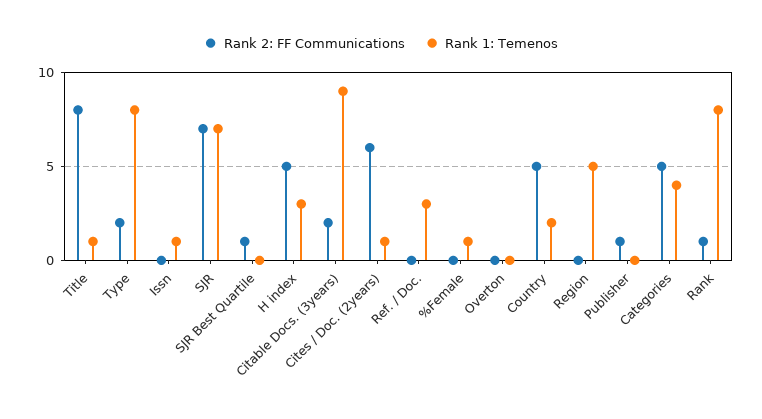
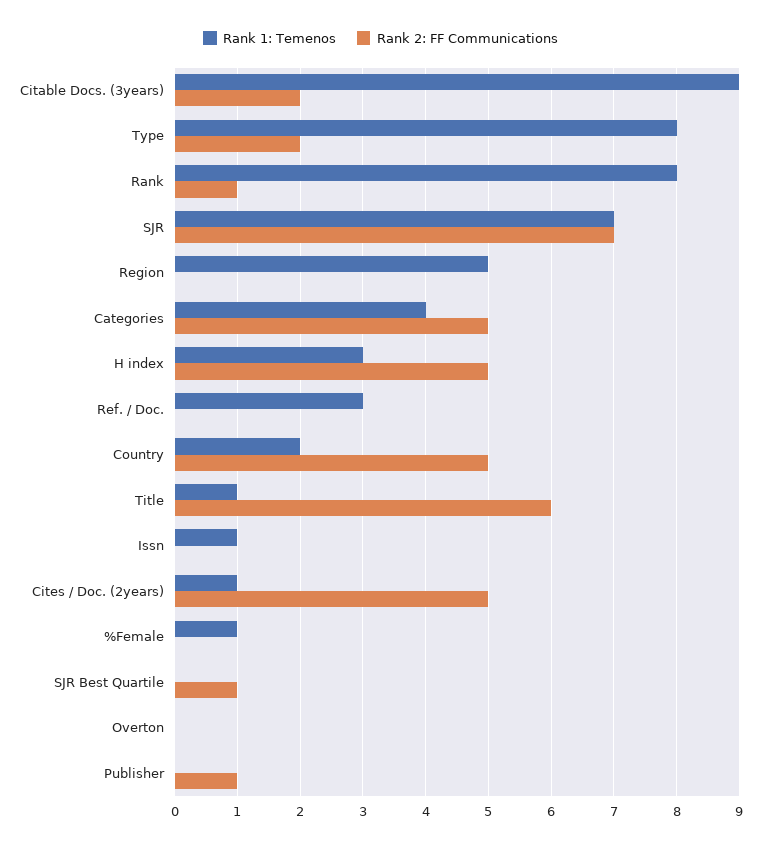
  {
    "Rank 2: FF Communications": {
-     "Title": 8,
+     "Title": 6,
      "Type": 2,
      "Issn": 0,
      "SJR": 7,
      "SJR Best Quartile": 1,
      "H index": 5,
      "Citable Docs. (3years)": 2,
-     "Cites / Doc. (2years)": 6,
+     "Cites / Doc. (2years)": 5,
      "Ref. / Doc.": 0,
      "%Female": 0,
      "Overton": 0,
      "Country": 5,
      "Region": 0,
      "Publisher": 1,
      "Categories": 5,
      "Rank": 1
    },
    "Rank 1: Temenos": {
      "Title": 1,
      "Type": 8,
      "Issn": 1,
      "SJR": 7,
      "SJR Best Quartile": 0,
      "H index": 3,
      "Citable Docs. (3years)": 9,
      "Cites / Doc. (2years)": 1,
      "Ref. / Doc.": 3,
      "%Female": 1,
      "Overton": 0,
      "Country": 2,
      "Region": 5,
      "Publisher": 0,
      "Categories": 4,
      "Rank": 8
    }
  }

